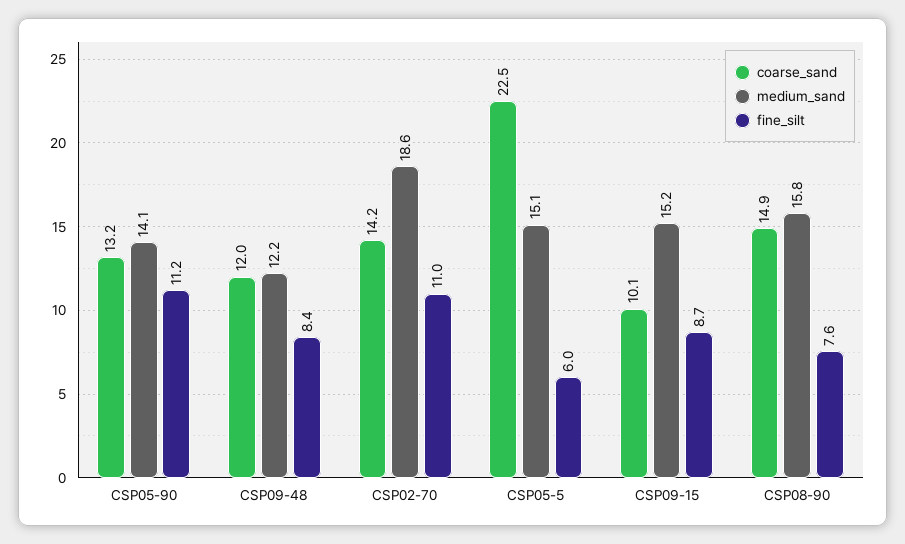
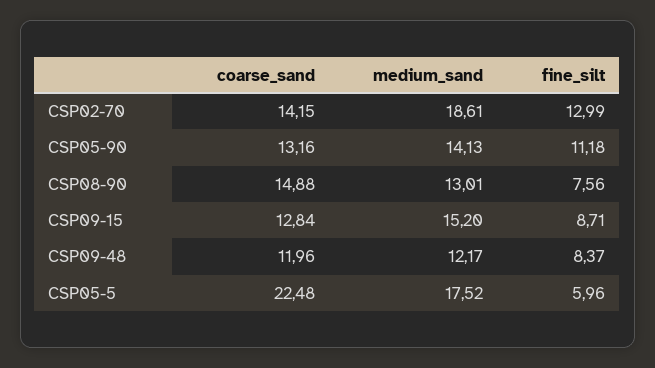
  {
    "coarse_sand": {
      "CSP05-90": 13.16,
      "CSP09-48": 11.96,
      "CSP02-70": 14.15,
      "CSP05-5": 22.48,
-     "CSP09-15": 10.1,
+     "CSP09-15": 12.84,
      "CSP08-90": 14.88
    },
    "medium_sand": {
      "CSP05-90": 14.13,
      "CSP09-48": 12.17,
      "CSP02-70": 18.61,
-     "CSP05-5": 15.1,
+     "CSP05-5": 17.52,
      "CSP09-15": 15.2,
-     "CSP08-90": 15.8
+     "CSP08-90": 13.01
    },
    "fine_silt": {
      "CSP05-90": 11.18,
      "CSP09-48": 8.37,
-     "CSP02-70": 11,
+     "CSP02-70": 12.99,
      "CSP05-5": 5.96,
      "CSP09-15": 8.71,
      "CSP08-90": 7.56
    }
  }

